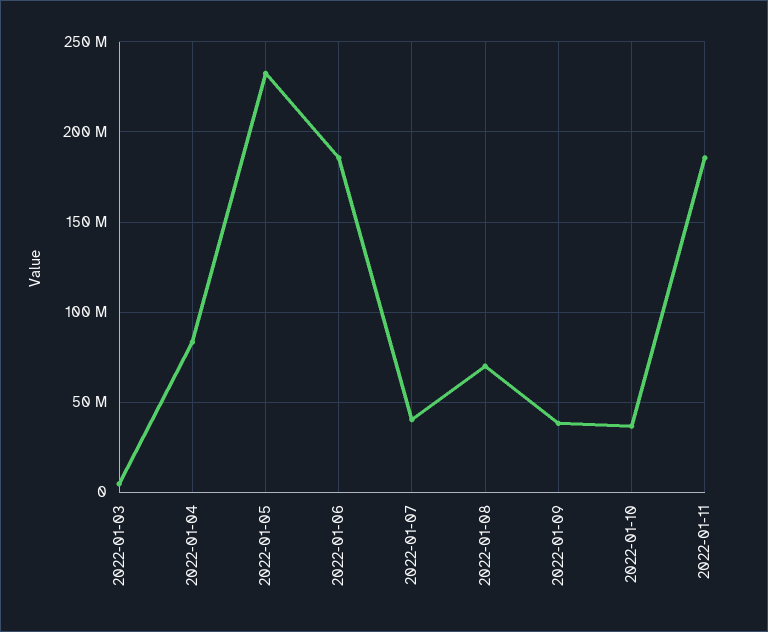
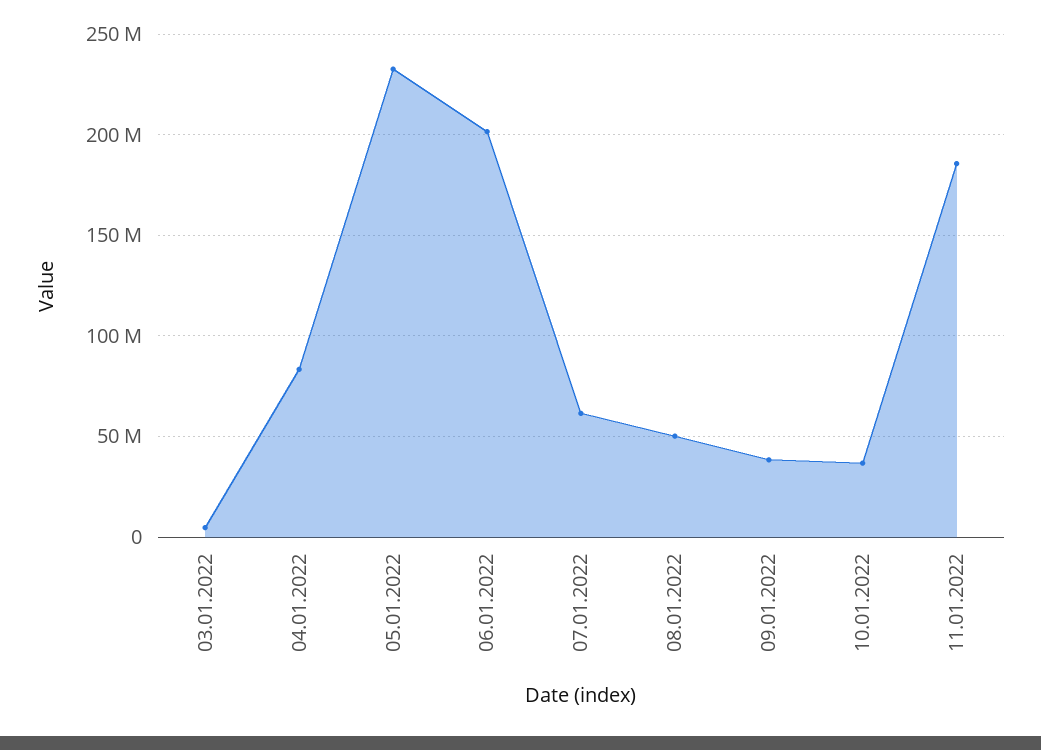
  {
    "2022-01-03": 5000000,
    "2022-01-04": 85000000,
    "2022-01-05": 235000000,
-   "2022-01-06": 185000000,
+   "2022-01-06": 200000000,
-   "2022-01-07": 40000000,
+   "2022-01-07": 60000000,
-   "2022-01-08": 70000000,
+   "2022-01-08": 50000000,
    "2022-01-09": 40000000,
    "2022-01-10": 35000000,
    "2022-01-11": 185000000
  }

